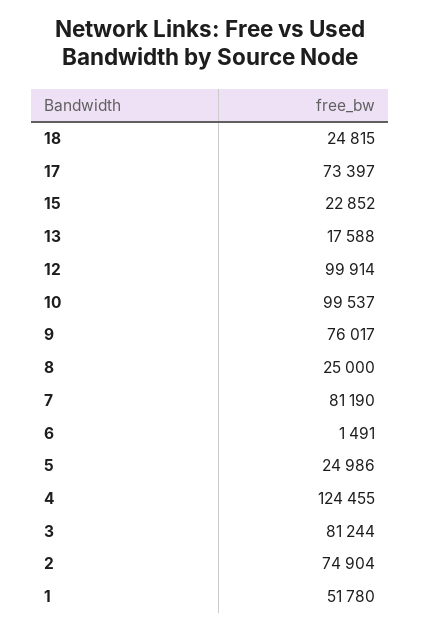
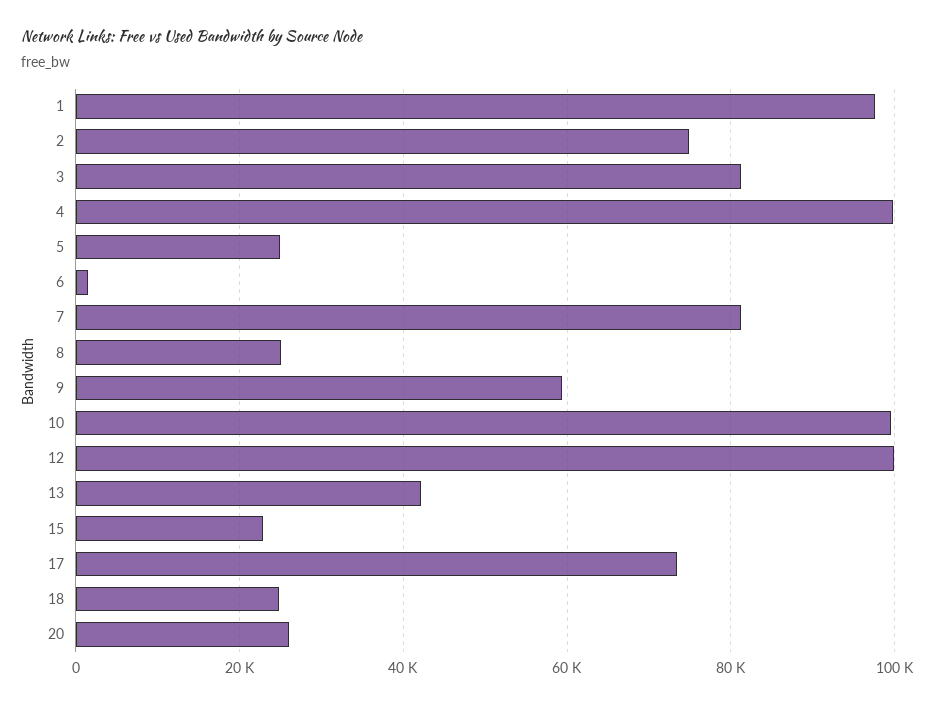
  {
    "18": 24815,
    "17": 73397,
    "15": 22852,
-   "13": 17588,
+   "13": 42000,
    "12": 99914,
    "10": 99537,
-   "9": 76017,
+   "9": 60000,
    "8": 25000,
    "7": 81190,
    "6": 1491,
    "5": 24986,
-   "4": 124455,
+   "4": 100000,
    "3": 81244,
    "2": 74904,
-   "1": 51780
+   "1": 98000,
+   "20": 26000
  }

